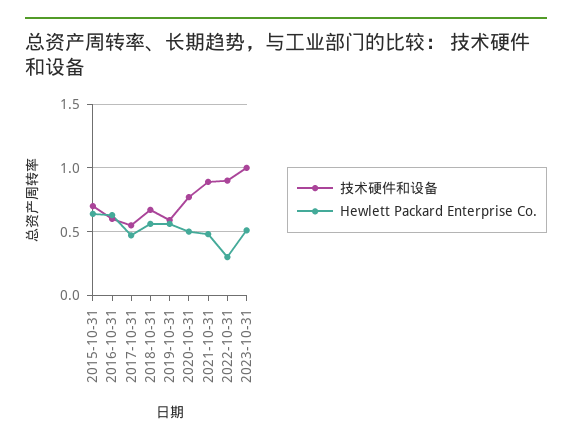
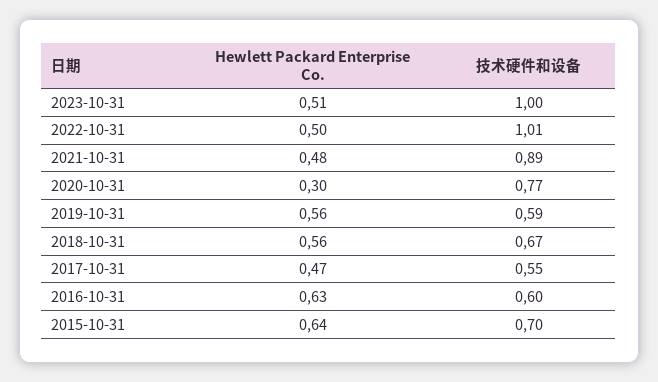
  {
    "技术硬件和设备": {
      "2015-10-31": 0.7,
      "2016-10-31": 0.6,
      "2017-10-31": 0.55,
      "2018-10-31": 0.67,
      "2019-10-31": 0.59,
      "2020-10-31": 0.77,
      "2021-10-31": 0.89,
-     "2022-10-31": 0.9,
+     "2022-10-31": 1.01,
      "2023-10-31": 1
    },
    "Hewlett Packard Enterprise Co.": {
      "2015-10-31": 0.64,
      "2016-10-31": 0.63,
      "2017-10-31": 0.47,
      "2018-10-31": 0.56,
      "2019-10-31": 0.56,
-     "2020-10-31": 0.5,
+     "2020-10-31": 0.3,
      "2021-10-31": 0.48,
-     "2022-10-31": 0.3,
+     "2022-10-31": 0.5,
      "2023-10-31": 0.51
    }
  }

